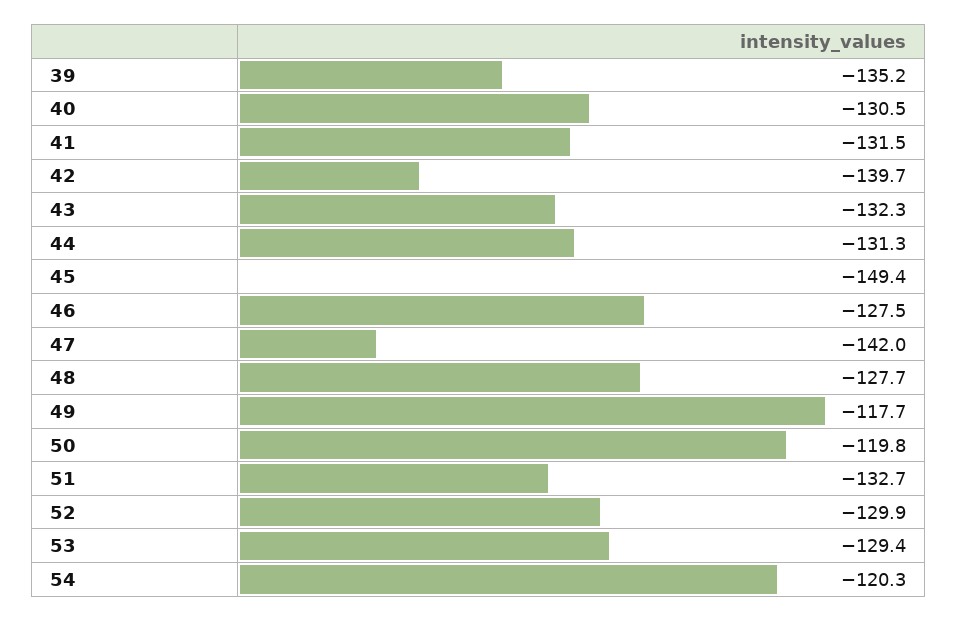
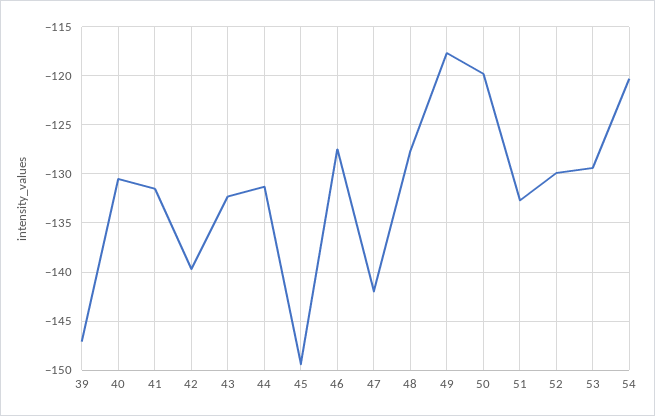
  {
-   "39": -135.2,
+   "39": -147,
    "40": -130.5,
    "41": -131.5,
    "42": -139.7,
    "43": -132.3,
    "44": -131.3,
    "45": -149.4,
    "46": -127.5,
    "47": -142,
    "48": -127.7,
    "49": -117.7,
    "50": -119.8,
    "51": -132.7,
    "52": -129.9,
    "53": -129.4,
    "54": -120.3
  }

